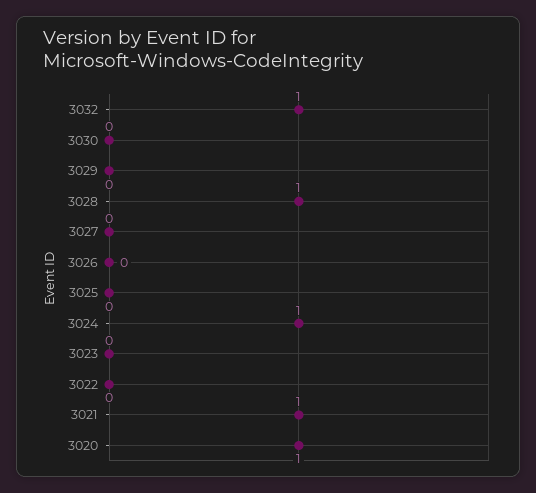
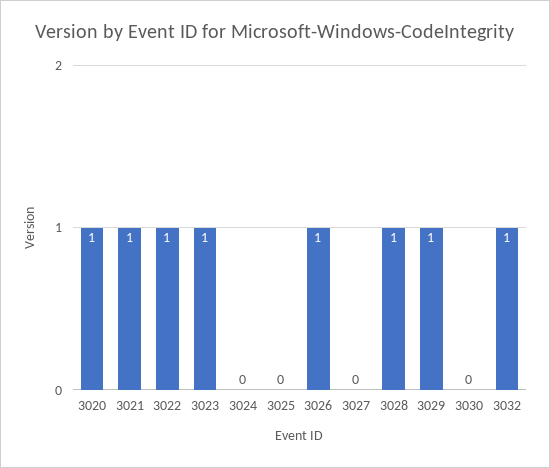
  {
    "3032": 1,
    "3030": 0,
-   "3029": 0,
+   "3029": 1,
    "3028": 1,
    "3027": 0,
-   "3026": 0,
+   "3026": 1,
    "3025": 0,
-   "3024": 1,
+   "3024": 0,
-   "3023": 0,
+   "3023": 1,
-   "3022": 0,
+   "3022": 1,
    "3021": 1,
    "3020": 1
  }

